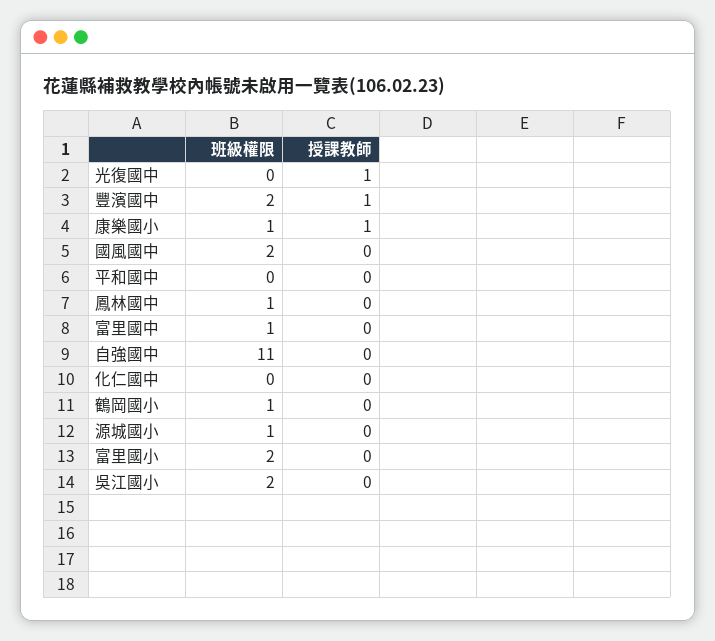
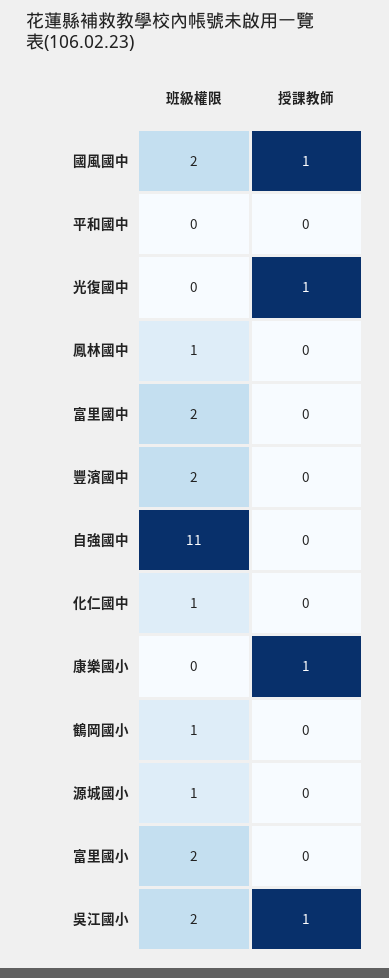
  {
    "班級權限": {
      "光復國中": 0,
      "豐濱國中": 2,
-     "康樂國小": 1,
+     "康樂國小": 0,
      "國風國中": 2,
      "平和國中": 0,
      "鳳林國中": 1,
-     "富里國中": 1,
+     "富里國中": 2,
      "自強國中": 11,
-     "化仁國中": 0,
+     "化仁國中": 1,
      "鶴岡國小": 1,
      "源城國小": 1,
      "富里國小": 2,
      "吳江國小": 2
    },
    "授課教師": {
      "光復國中": 1,
-     "豐濱國中": 1,
+     "豐濱國中": 0,
      "康樂國小": 1,
-     "國風國中": 0,
+     "國風國中": 1,
      "平和國中": 0,
      "鳳林國中": 0,
      "富里國中": 0,
      "自強國中": 0,
      "化仁國中": 0,
      "鶴岡國小": 0,
      "源城國小": 0,
      "富里國小": 0,
-     "吳江國小": 0
+     "吳江國小": 1
    }
  }

